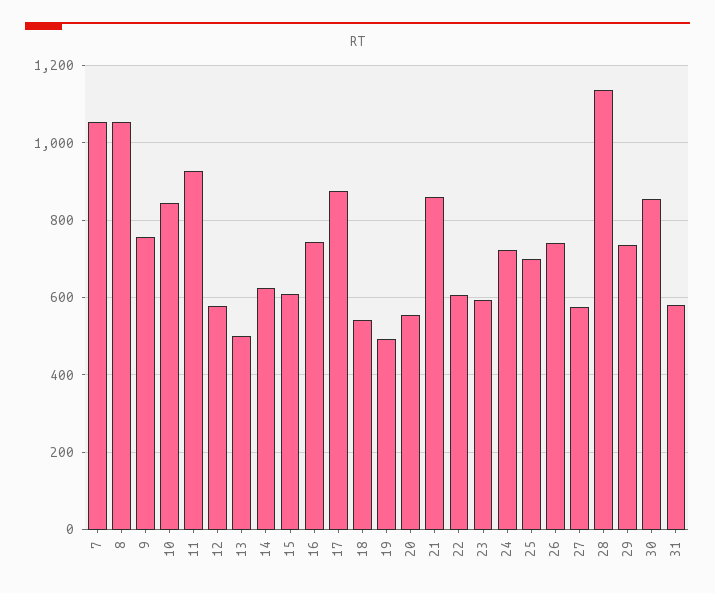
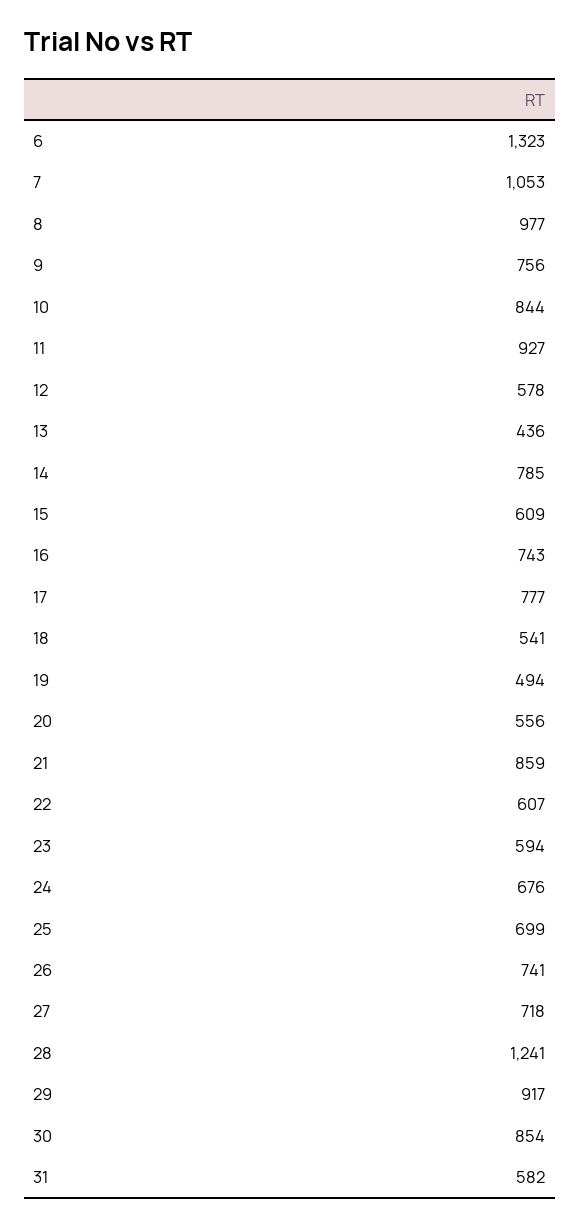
  {
    "7": 1053,
-   "8": 1060,
+   "8": 977,
    "9": 756,
    "10": 844,
    "11": 927,
    "12": 578,
-   "13": 500,
+   "13": 436,
-   "14": 620,
+   "14": 785,
    "15": 609,
    "16": 743,
-   "17": 880,
+   "17": 777,
    "18": 541,
    "19": 494,
    "20": 556,
    "21": 859,
    "22": 607,
    "23": 594,
-   "24": 720,
+   "24": 676,
    "25": 699,
    "26": 741,
-   "27": 580,
+   "27": 718,
-   "28": 1140,
+   "28": 1241,
-   "29": 740,
+   "29": 917,
    "30": 854,
-   "31": 582
+   "31": 582,
+   "6": 1323
  }

